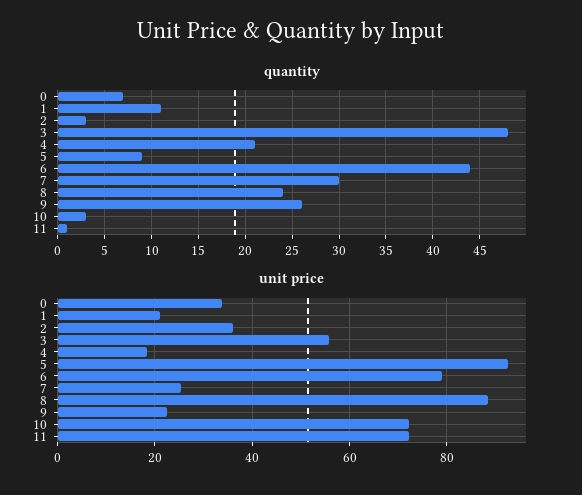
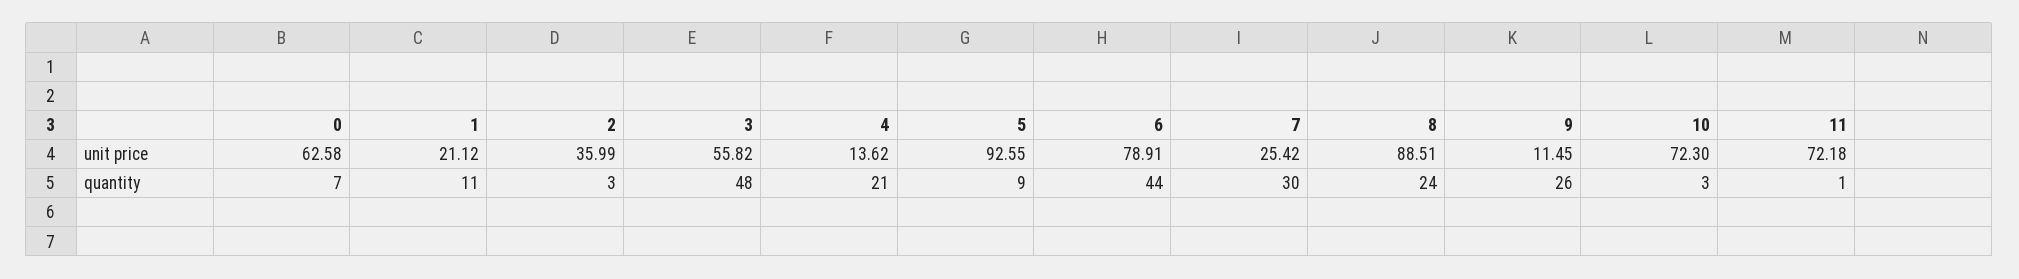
  {
    "quantity": {
      "0": 7,
      "1": 11,
      "2": 3,
      "3": 48,
      "4": 21,
      "5": 9,
      "6": 44,
      "7": 30,
      "8": 24,
      "9": 26,
      "10": 3,
      "11": 1
    },
    "unit price": {
-     "0": 34,
+     "0": 62.58,
      "1": 21.12,
      "2": 35.99,
      "3": 55.82,
-     "4": 18,
+     "4": 13.62,
      "5": 92.55,
      "6": 78.91,
      "7": 25.42,
      "8": 88.51,
-     "9": 22,
+     "9": 11.45,
      "10": 72.3,
      "11": 72.18
    }
  }

